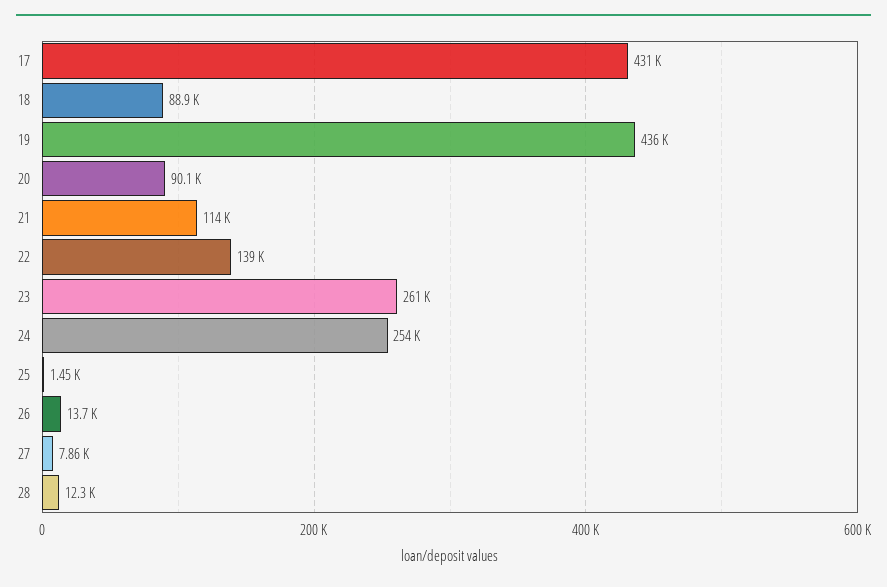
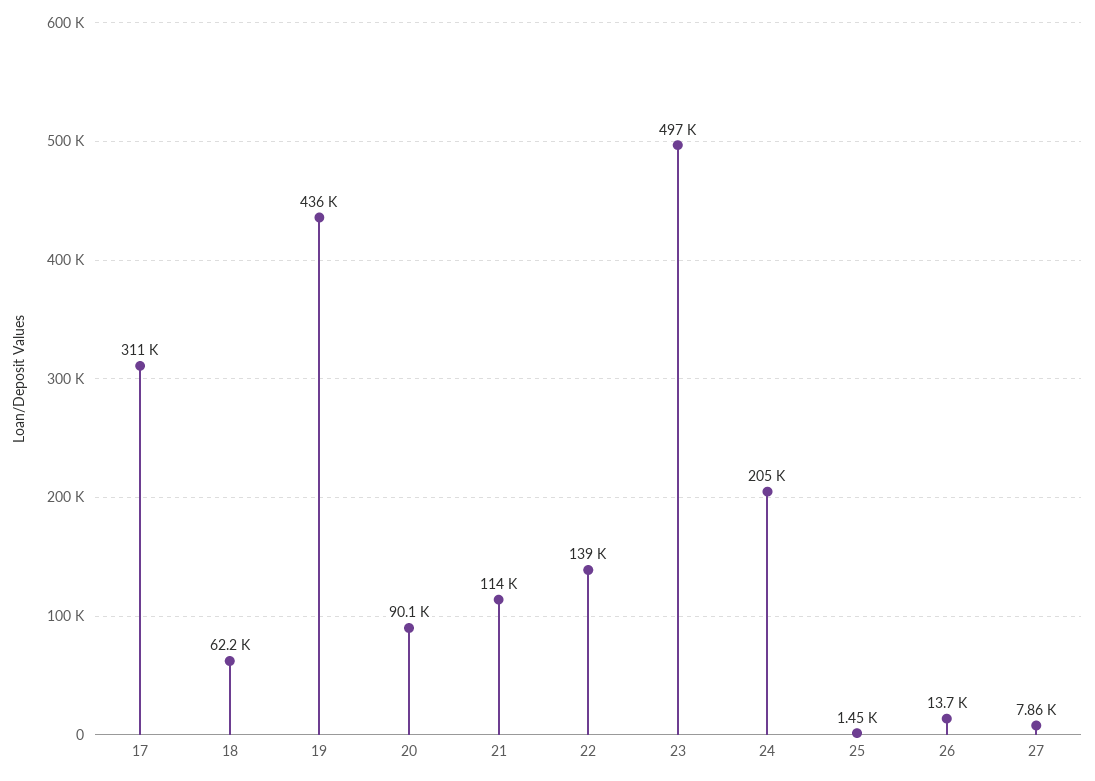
  {
-   "17": 431000,
+   "17": 311000,
-   "18": 88900,
+   "18": 62200,
    "19": 436000,
    "20": 90100,
    "21": 114000,
    "22": 139000,
-   "23": 261000,
+   "23": 497000,
-   "24": 254000,
+   "24": 205000,
    "25": 1450,
    "26": 13700,
-   "27": 7860,
+   "27": 7860
-   "28": 12300
  }

